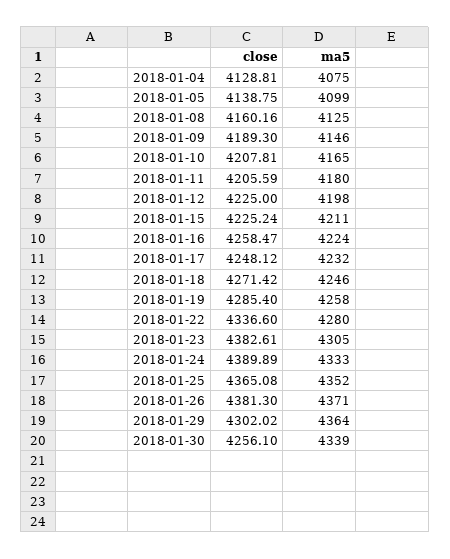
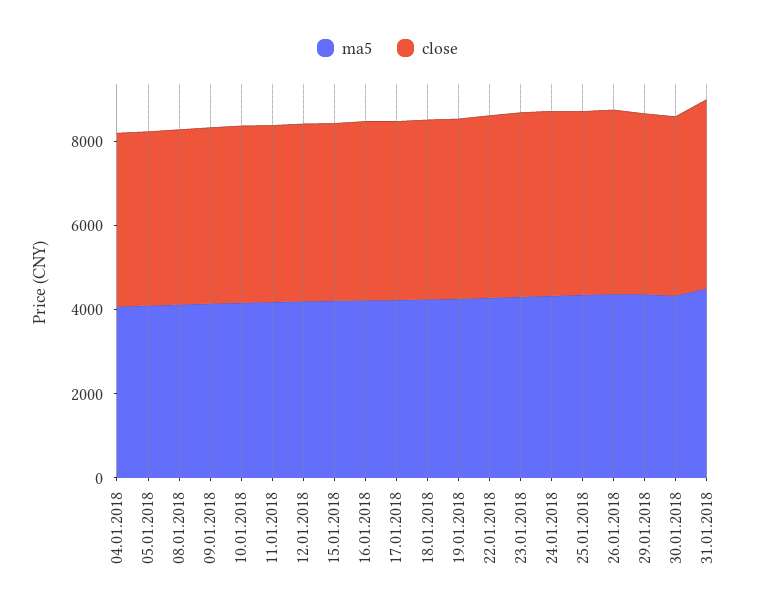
  {
    "close": {
      "2018-01-04": 4128.81,
      "2018-01-05": 4138.75,
      "2018-01-08": 4160.16,
      "2018-01-09": 4189.3,
      "2018-01-10": 4207.81,
      "2018-01-11": 4205.59,
      "2018-01-12": 4225,
      "2018-01-15": 4225.24,
      "2018-01-16": 4258.47,
      "2018-01-17": 4248.12,
      "2018-01-18": 4271.42,
      "2018-01-19": 4285.4,
      "2018-01-22": 4336.6,
      "2018-01-23": 4382.61,
      "2018-01-24": 4389.89,
      "2018-01-25": 4365.08,
      "2018-01-26": 4381.3,
      "2018-01-29": 4302.02,
-     "2018-01-30": 4256.1
+     "2018-01-30": 4256.1,
+     "31.01.2018": 4500
    },
    "ma5": {
      "2018-01-04": 4075,
      "2018-01-05": 4099,
      "2018-01-08": 4125,
      "2018-01-09": 4146,
      "2018-01-10": 4165,
      "2018-01-11": 4180,
      "2018-01-12": 4198,
      "2018-01-15": 4211,
      "2018-01-16": 4224,
      "2018-01-17": 4232,
      "2018-01-18": 4246,
      "2018-01-19": 4258,
      "2018-01-22": 4280,
      "2018-01-23": 4305,
      "2018-01-24": 4333,
      "2018-01-25": 4352,
      "2018-01-26": 4371,
      "2018-01-29": 4364,
-     "2018-01-30": 4339
+     "2018-01-30": 4339,
+     "31.01.2018": 4500
    }
  }

